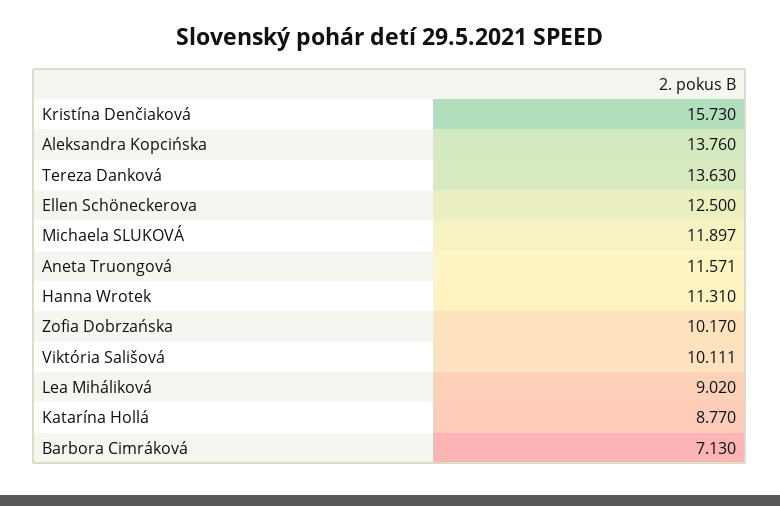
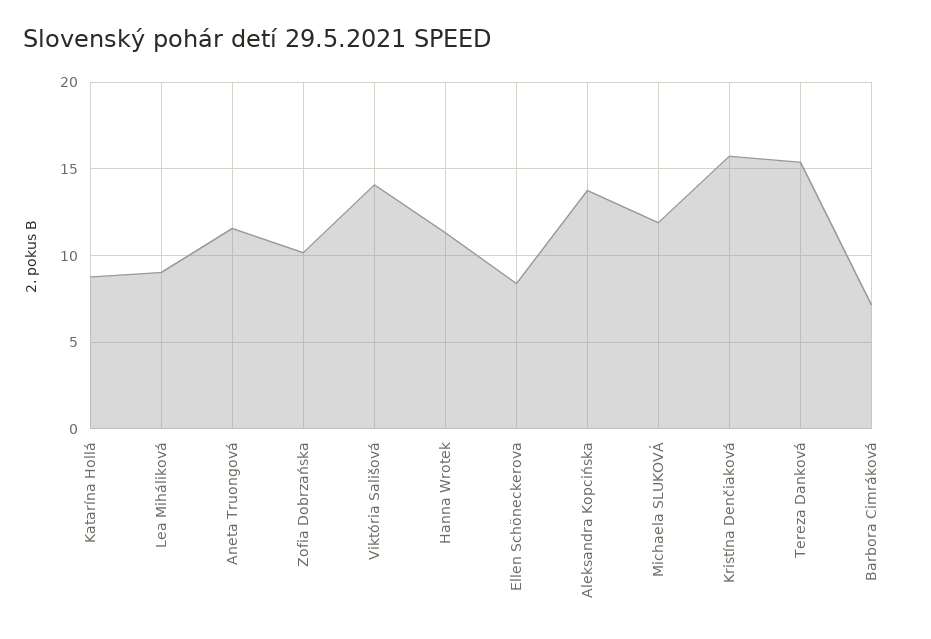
  {
    "Kristína Denčiaková": 15.73,
    "Aleksandra Kopcińska": 13.76,
-   "Tereza Danková": 13.63,
+   "Tereza Danková": 15.5,
-   "Ellen Schöneckerova": 12.5,
+   "Ellen Schöneckerova": 8.5,
    "Michaela SLUKOVÁ": 11.897,
    "Aneta Truongová": 11.571,
    "Hanna Wrotek": 11.31,
    "Zofia Dobrzańska": 10.17,
-   "Viktória Sališová": 10.111,
+   "Viktória Sališová": 14,
    "Lea Miháliková": 9.02,
    "Katarína Hollá": 8.77,
    "Barbora Cimráková": 7.13
  }

